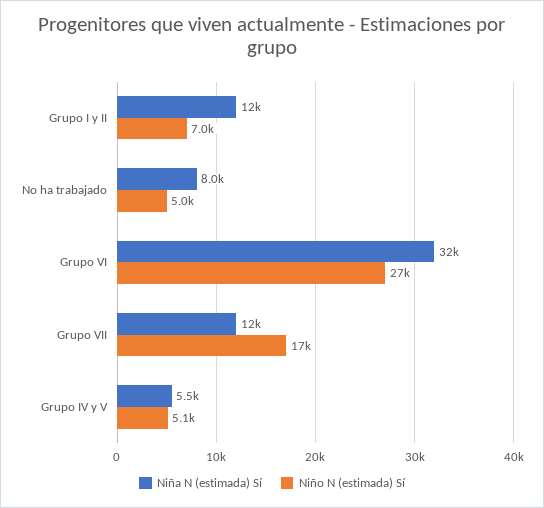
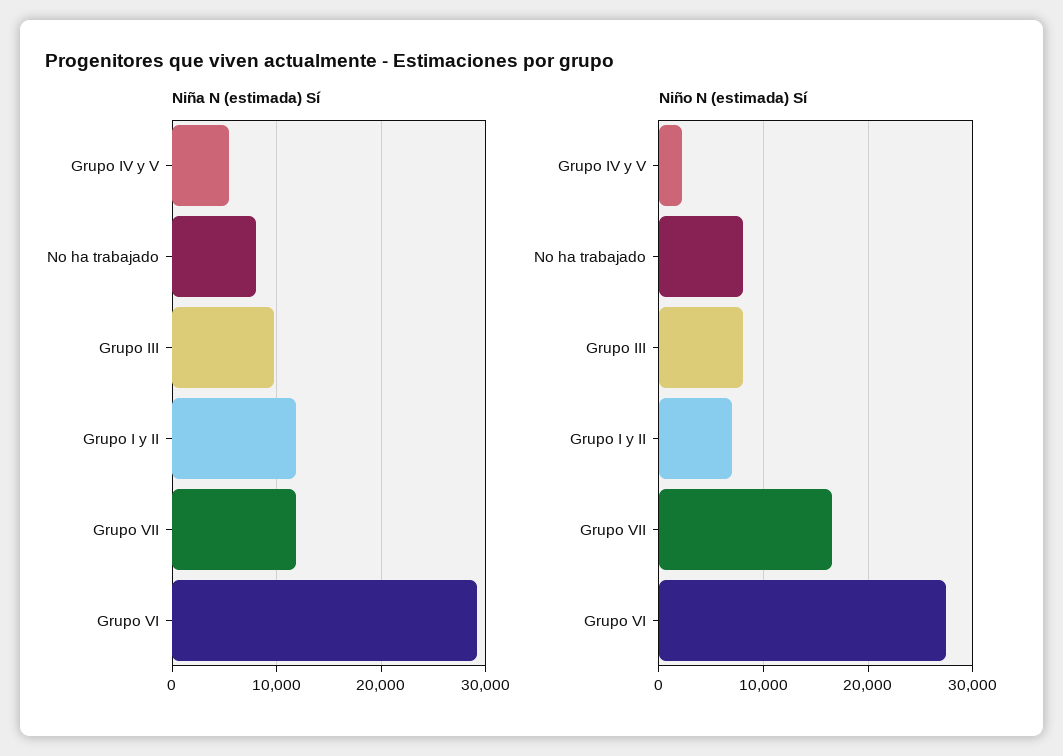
  {
    "Niña N (estimada) Sí": {
      "Grupo I y II": 12000,
      "No ha trabajado": 8000,
-     "Grupo VI": 32000,
+     "Grupo VI": 29000,
      "Grupo VII": 12000,
-     "Grupo IV y V": 5500
+     "Grupo IV y V": 5500,
+     "Grupo III": 10000
    },
    "Niño N (estimada) Sí": {
      "Grupo I y II": 7000,
-     "No ha trabajado": 5000,
+     "No ha trabajado": 8000,
      "Grupo VI": 27000,
      "Grupo VII": 17000,
-     "Grupo IV y V": 5100
+     "Grupo IV y V": 2000,
+     "Grupo III": 8000
    }
  }

